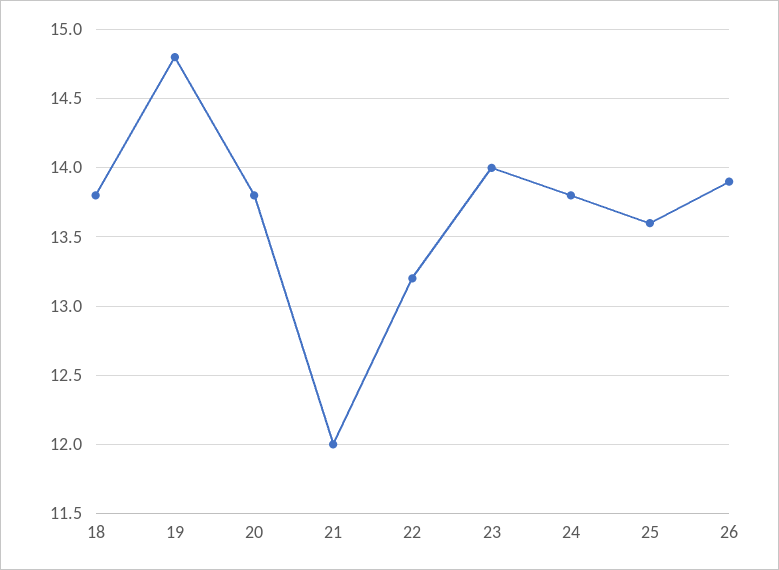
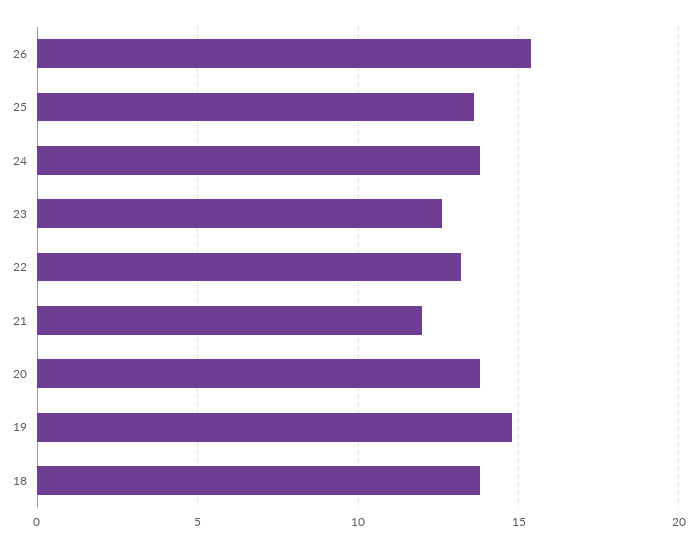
  {
    "18": 13.8,
    "19": 14.8,
    "20": 13.8,
    "21": 12,
    "22": 13.2,
-   "23": 14,
+   "23": 12.5,
    "24": 13.8,
    "25": 13.6,
-   "26": 13.9
+   "26": 15.5
  }

